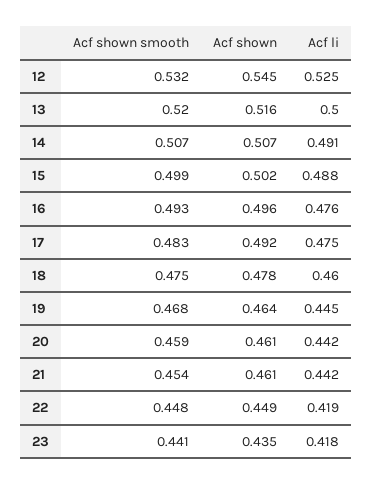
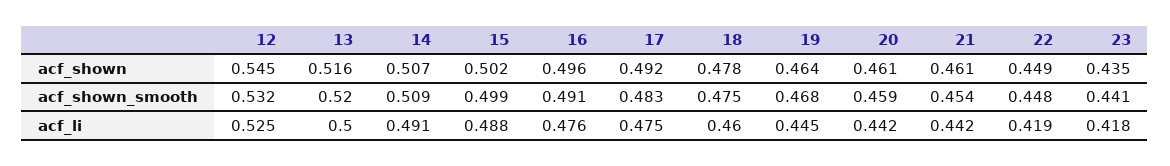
  {
    "Acf shown smooth": {
      "12": 0.532,
      "13": 0.52,
-     "14": 0.507,
+     "14": 0.509,
      "15": 0.499,
-     "16": 0.493,
+     "16": 0.491,
      "17": 0.483,
      "18": 0.475,
      "19": 0.468,
      "20": 0.459,
      "21": 0.454,
      "22": 0.448,
      "23": 0.441
    },
    "Acf shown": {
      "12": 0.545,
      "13": 0.516,
      "14": 0.507,
      "15": 0.502,
      "16": 0.496,
      "17": 0.492,
      "18": 0.478,
      "19": 0.464,
      "20": 0.461,
      "21": 0.461,
      "22": 0.449,
      "23": 0.435
    },
    "Acf li": {
      "12": 0.525,
      "13": 0.5,
      "14": 0.491,
      "15": 0.488,
      "16": 0.476,
      "17": 0.475,
      "18": 0.46,
      "19": 0.445,
      "20": 0.442,
      "21": 0.442,
      "22": 0.419,
      "23": 0.418
    }
  }

